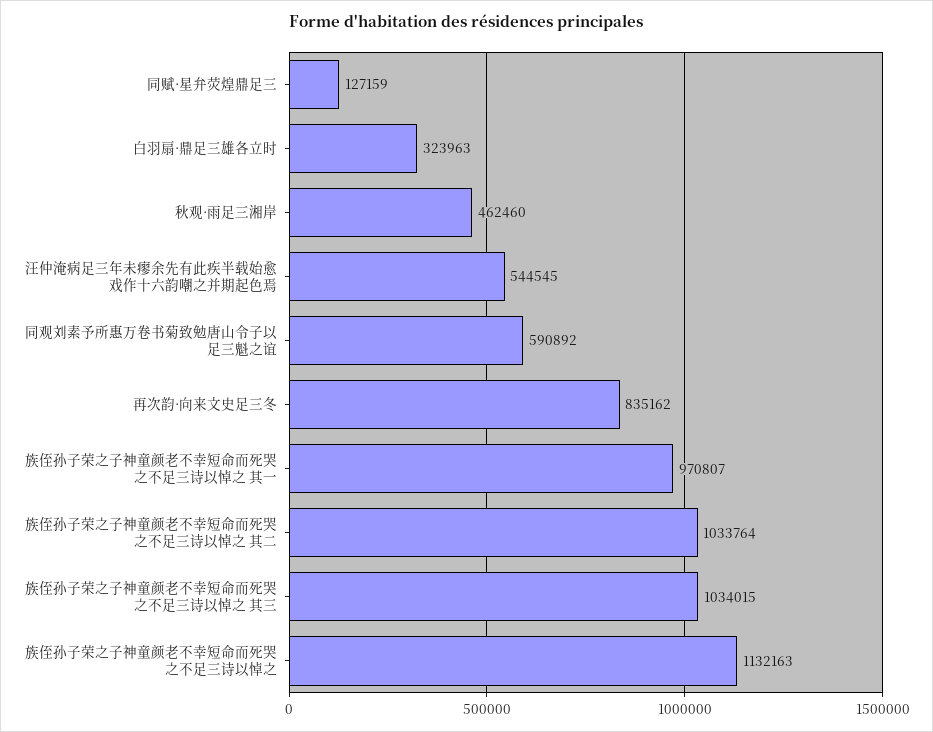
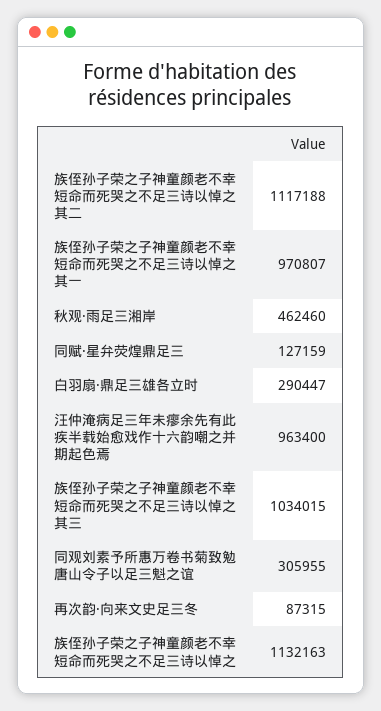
  {
    "同赋·星弁荧煌鼎足三": 127159,
-   "白羽扇·鼎足三雄各立时": 323963,
+   "白羽扇·鼎足三雄各立时": 290447,
    "秋观·雨足三湘岸": 462460,
-   "汪仲淹病足三年未瘳余先有此疾半载始愈戏作十六韵嘲之并期起色焉": 544545,
+   "汪仲淹病足三年未瘳余先有此疾半载始愈戏作十六韵嘲之并期起色焉": 963400,
-   "同观刘素予所惠万卷书菊致勉唐山令子以足三魁之谊": 590892,
+   "同观刘素予所惠万卷书菊致勉唐山令子以足三魁之谊": 305955,
-   "再次韵·向来文史足三冬": 835162,
+   "再次韵·向来文史足三冬": 87315,
    "族侄孙子荣之子神童颜老不幸短命而死哭之不足三诗以悼之 其一": 970807,
-   "族侄孙子荣之子神童颜老不幸短命而死哭之不足三诗以悼之 其二": 1033764,
+   "族侄孙子荣之子神童颜老不幸短命而死哭之不足三诗以悼之 其二": 1117188,
    "族侄孙子荣之子神童颜老不幸短命而死哭之不足三诗以悼之 其三": 1034015,
    "族侄孙子荣之子神童颜老不幸短命而死哭之不足三诗以悼之": 1132163
  }

